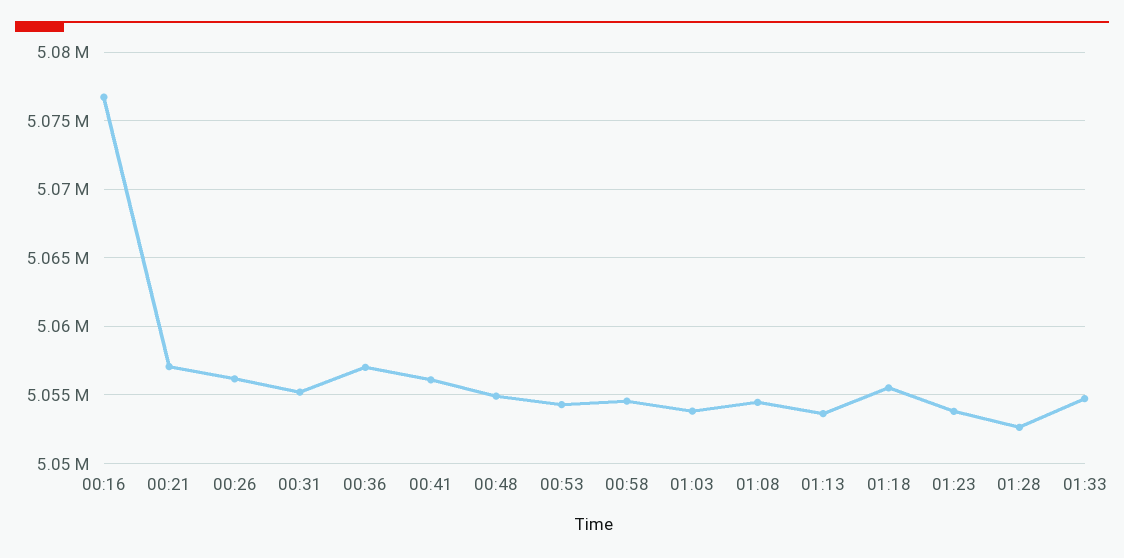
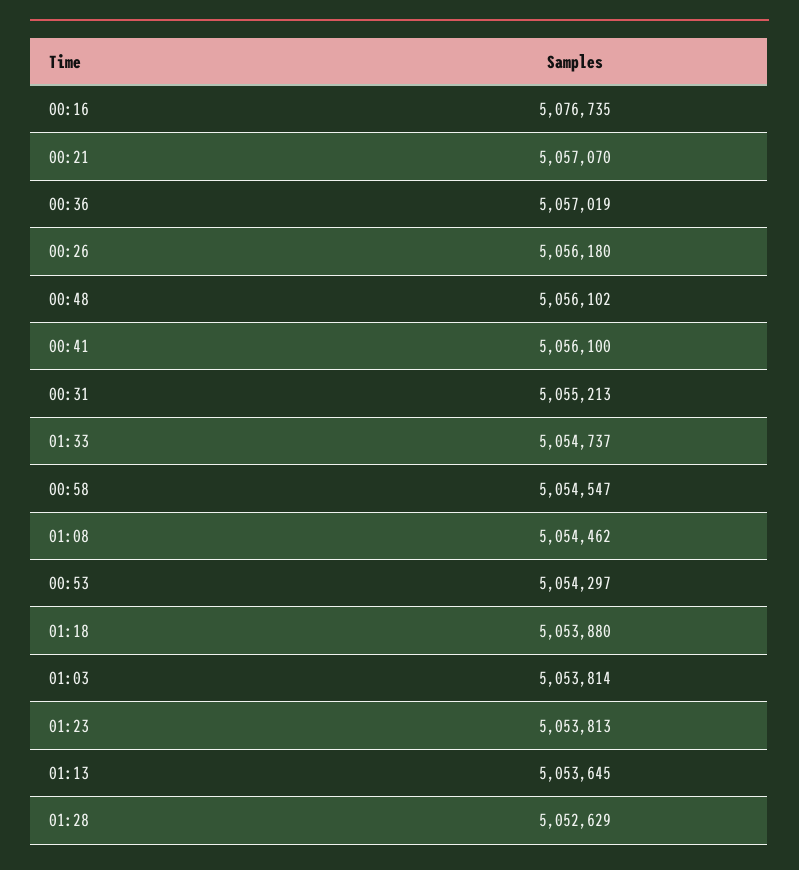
  {
    "00:16": 5076735,
    "00:21": 5057070,
    "00:26": 5056180,
    "00:31": 5055213,
    "00:36": 5057019,
    "00:41": 5056100,
-   "00:48": 5055000,
+   "00:48": 5056102,
    "00:53": 5054297,
    "00:58": 5054547,
    "01:03": 5053814,
    "01:08": 5054462,
    "01:13": 5053645,
-   "01:18": 5055500,
+   "01:18": 5053880,
    "01:23": 5053813,
    "01:28": 5052629,
    "01:33": 5054737
  }

